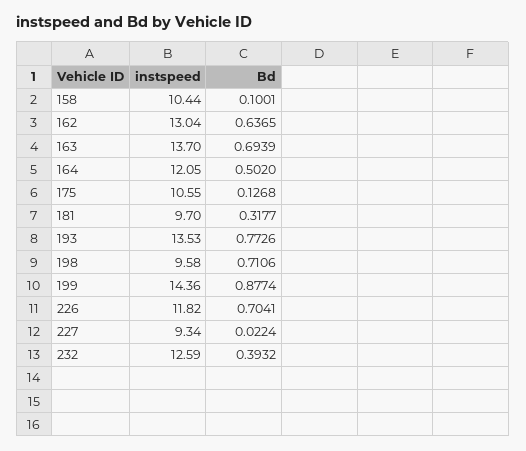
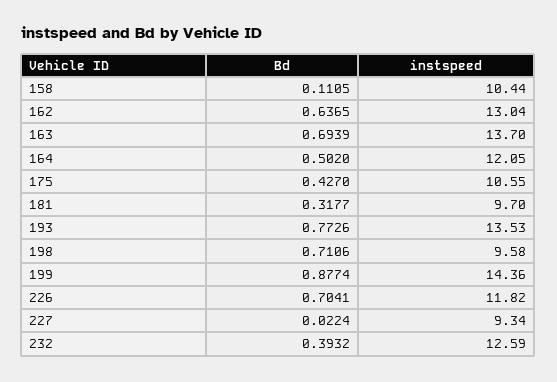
  {
    "instspeed": {
      "158": 10.44,
      "162": 13.04,
      "163": 13.7,
      "164": 12.05,
      "175": 10.55,
      "181": 9.7,
      "193": 13.53,
      "198": 9.58,
      "199": 14.36,
      "226": 11.82,
      "227": 9.34,
      "232": 12.59
    },
    "Bd": {
-     "158": 0.1001,
+     "158": 0.1105,
      "162": 0.6365,
      "163": 0.6939,
      "164": 0.502,
-     "175": 0.1268,
+     "175": 0.427,
      "181": 0.3177,
      "193": 0.7726,
      "198": 0.7106,
      "199": 0.8774,
      "226": 0.7041,
      "227": 0.0224,
      "232": 0.3932
    }
  }

